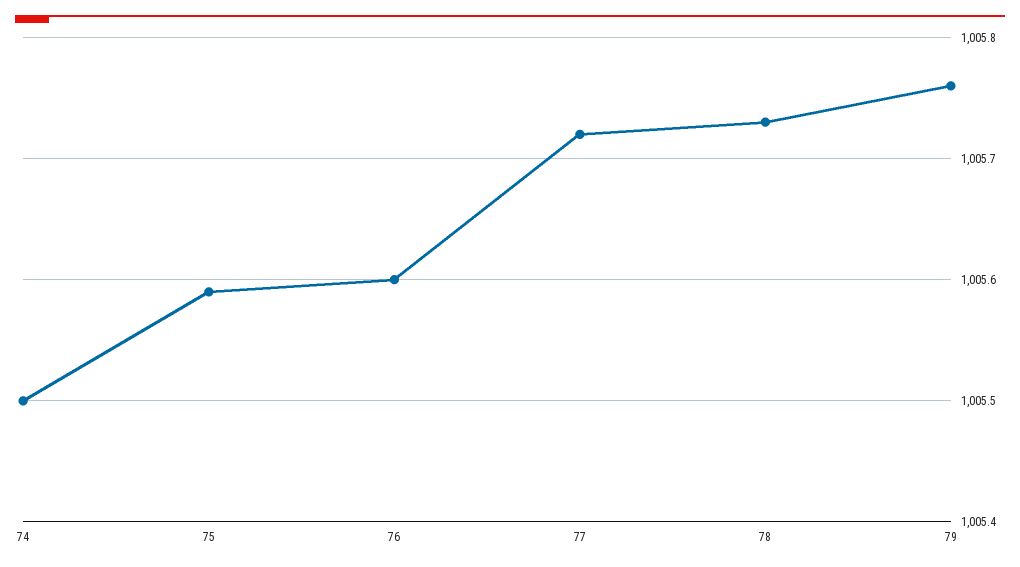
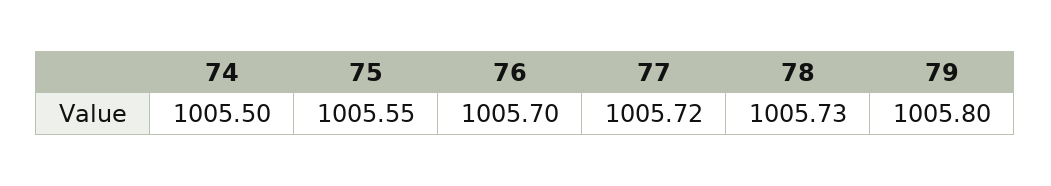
  {
    "74": 1005.5,
-   "75": 1005.59,
+   "75": 1005.55,
-   "76": 1005.6,
+   "76": 1005.7,
    "77": 1005.72,
    "78": 1005.73,
-   "79": 1005.76
+   "79": 1005.8
  }

